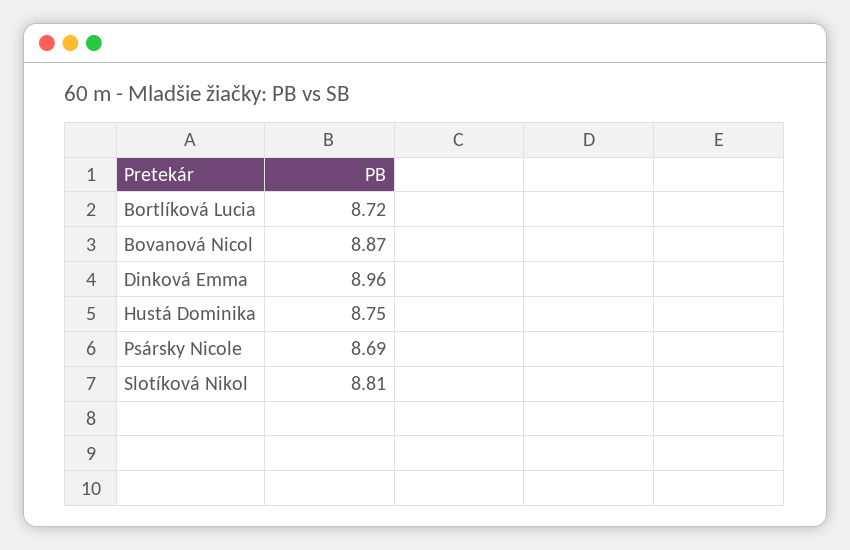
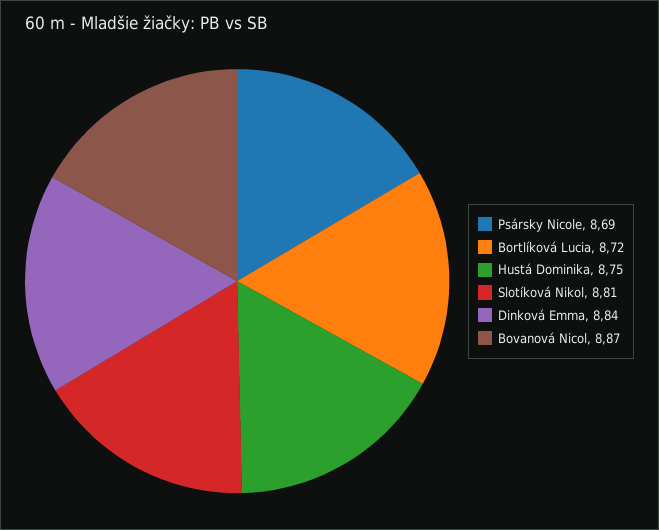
  {
    "Bortlíková Lucia": 8.72,
    "Bovanová Nicol": 8.87,
-   "Dinková Emma": 8.96,
+   "Dinková Emma": 8.84,
    "Hustá Dominika": 8.75,
    "Psársky Nicole": 8.69,
    "Slotíková Nikol": 8.81
  }

